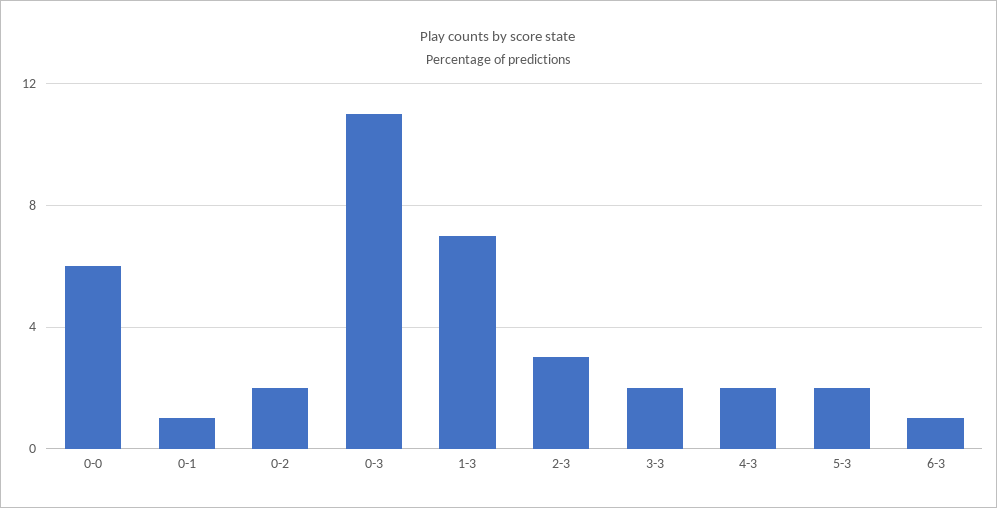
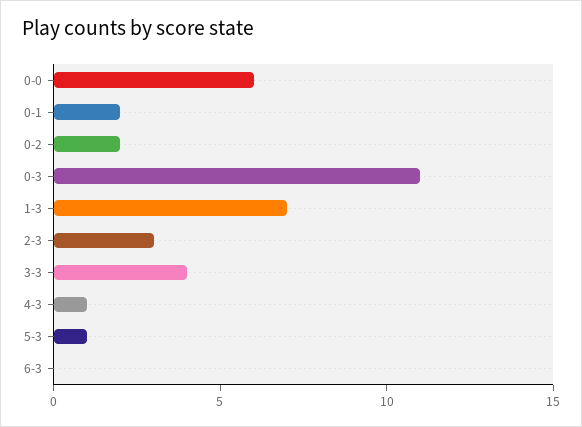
  {
    "0-0": 6,
-   "0-1": 1,
+   "0-1": 2,
    "0-2": 2,
    "0-3": 11,
    "1-3": 7,
    "2-3": 3,
-   "3-3": 2,
+   "3-3": 4,
-   "4-3": 2,
+   "4-3": 1,
-   "5-3": 2,
+   "5-3": 1,
-   "6-3": 1
+   "6-3": 0
  }

